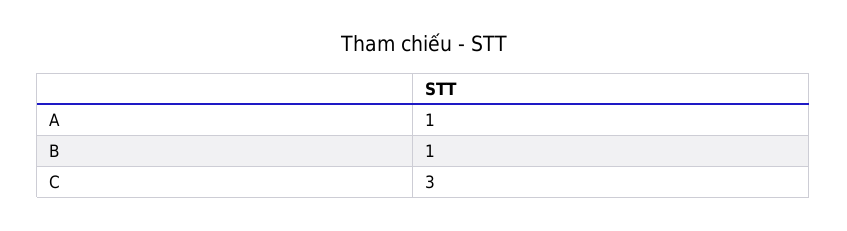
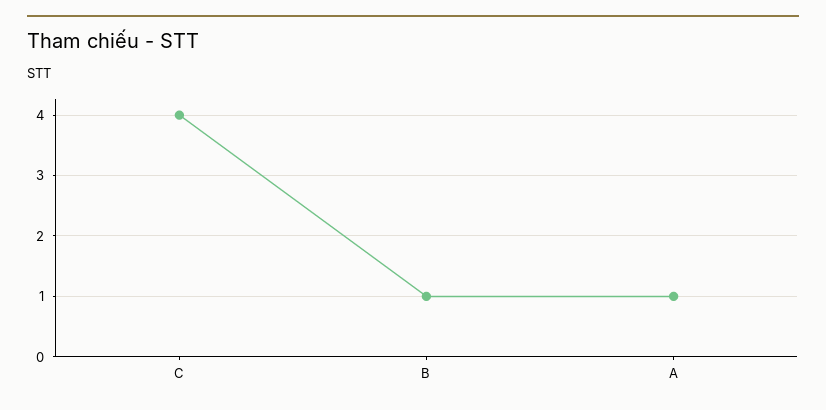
  {
    "A": 1,
    "B": 1,
-   "C": 3
+   "C": 4
  }

